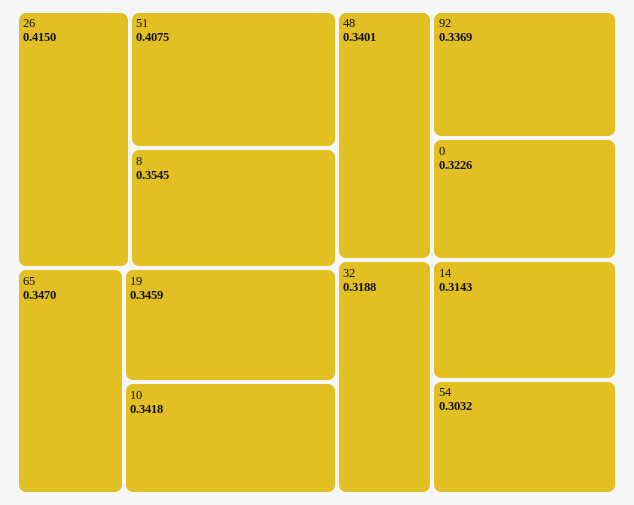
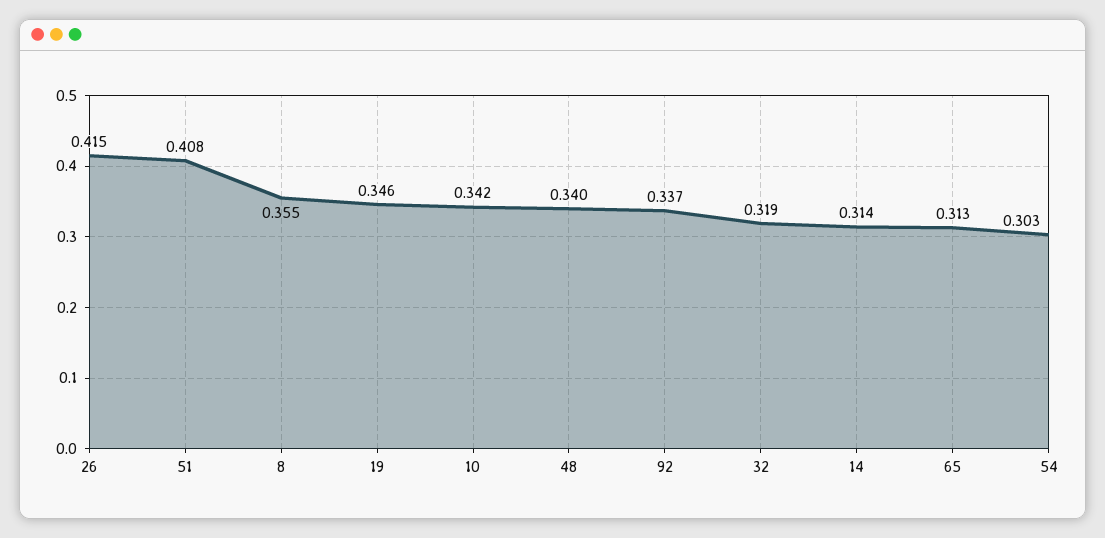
  {
    "26": 0.415,
    "51": 0.4075,
    "8": 0.3545,
-   "65": 0.347,
+   "65": 0.313,
    "19": 0.3459,
    "10": 0.3418,
    "48": 0.3401,
    "92": 0.3369,
-   "0": 0.3226,
    "32": 0.3188,
    "14": 0.3143,
    "54": 0.3032
  }

